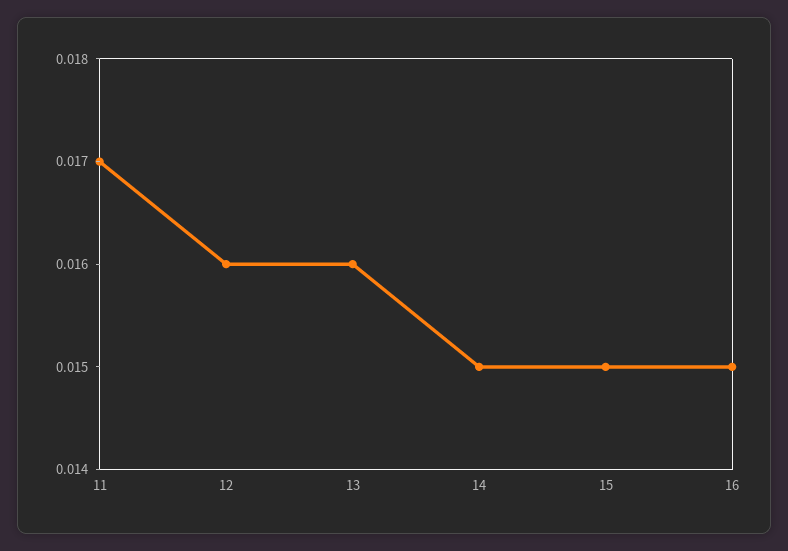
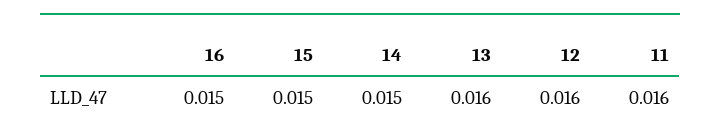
  {
-   "11": 0.017,
+   "11": 0.016,
    "12": 0.016,
    "13": 0.016,
    "14": 0.015,
    "15": 0.015,
    "16": 0.015
  }

